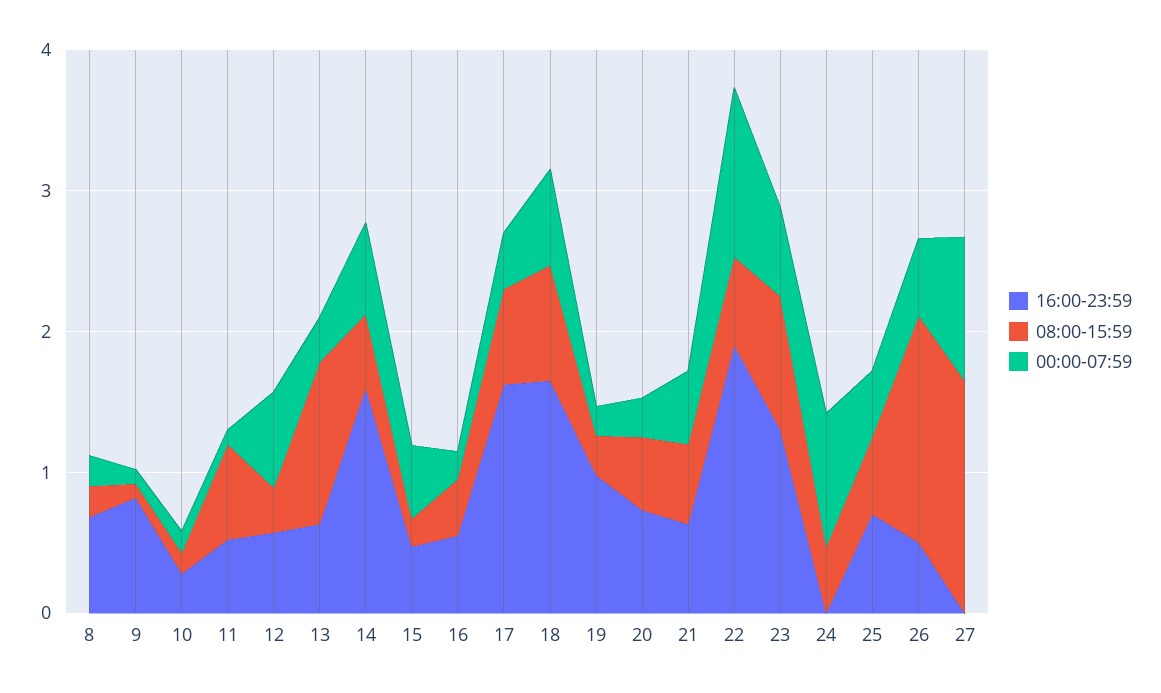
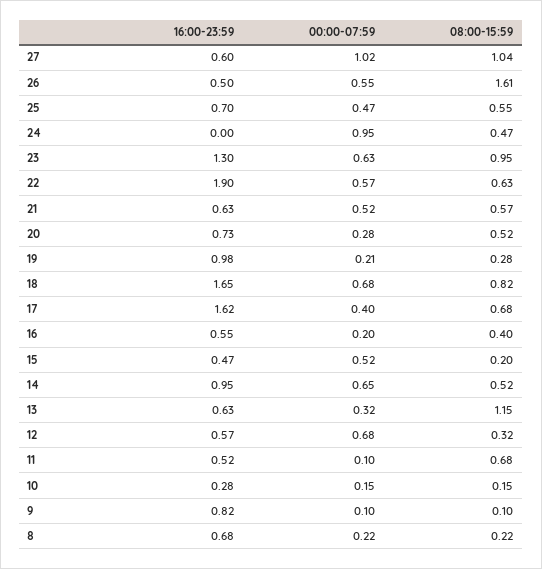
  {
    "16:00-23:59": {
      "8": 0.68,
      "9": 0.82,
      "10": 0.28,
      "11": 0.52,
      "12": 0.57,
      "13": 0.63,
-     "14": 1.6,
+     "14": 0.95,
      "15": 0.47,
      "16": 0.55,
      "17": 1.62,
      "18": 1.65,
      "19": 0.98,
      "20": 0.73,
      "21": 0.63,
      "22": 1.9,
      "23": 1.3,
      "24": 0,
      "25": 0.7,
      "26": 0.5,
-     "27": 0
+     "27": 0.6
    },
    "08:00-15:59": {
      "8": 0.22,
      "9": 0.1,
      "10": 0.15,
      "11": 0.68,
      "12": 0.32,
      "13": 1.15,
      "14": 0.52,
      "15": 0.2,
      "16": 0.4,
      "17": 0.68,
      "18": 0.82,
      "19": 0.28,
      "20": 0.52,
      "21": 0.57,
      "22": 0.63,
      "23": 0.95,
      "24": 0.47,
      "25": 0.55,
      "26": 1.61,
-     "27": 1.6
+     "27": 1.04
    },
    "00:00-07:59": {
      "8": 0.22,
      "9": 0.1,
      "10": 0.15,
      "11": 0.1,
      "12": 0.68,
      "13": 0.32,
      "14": 0.65,
      "15": 0.52,
      "16": 0.2,
      "17": 0.4,
      "18": 0.68,
      "19": 0.21,
      "20": 0.28,
      "21": 0.52,
-     "22": 1.2,
+     "22": 0.57,
      "23": 0.63,
      "24": 0.95,
      "25": 0.47,
      "26": 0.55,
      "27": 1.02
    }
  }

